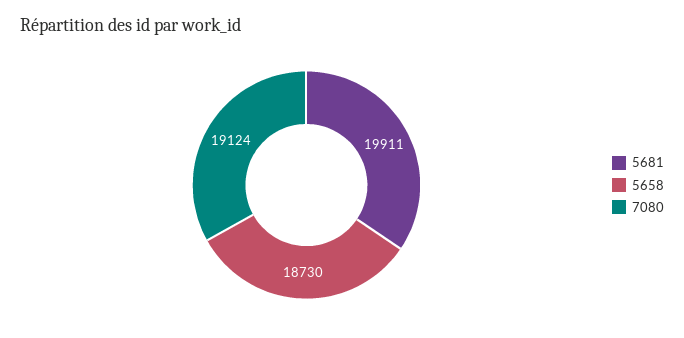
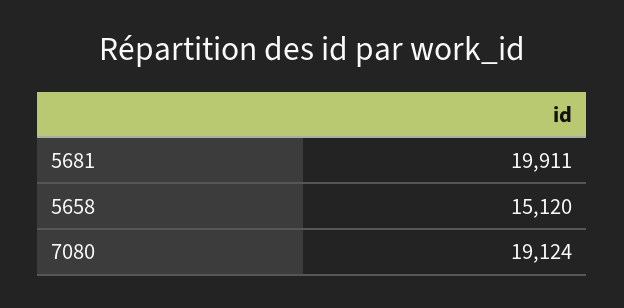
  {
    "5681": 19911,
-   "5658": 18730,
+   "5658": 15120,
    "7080": 19124
  }

